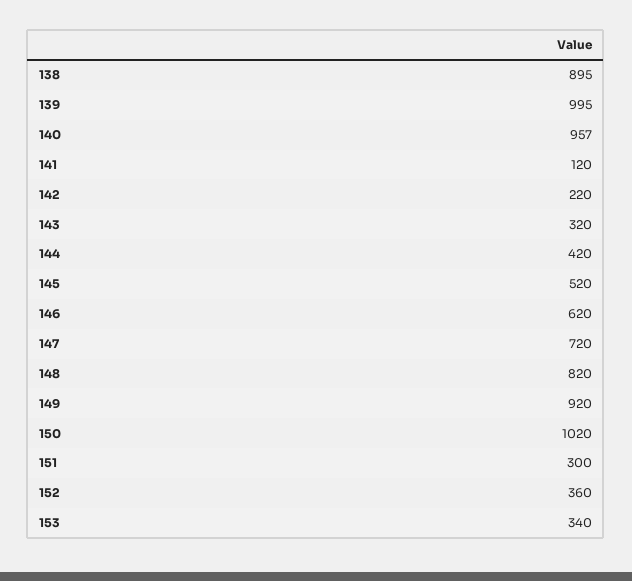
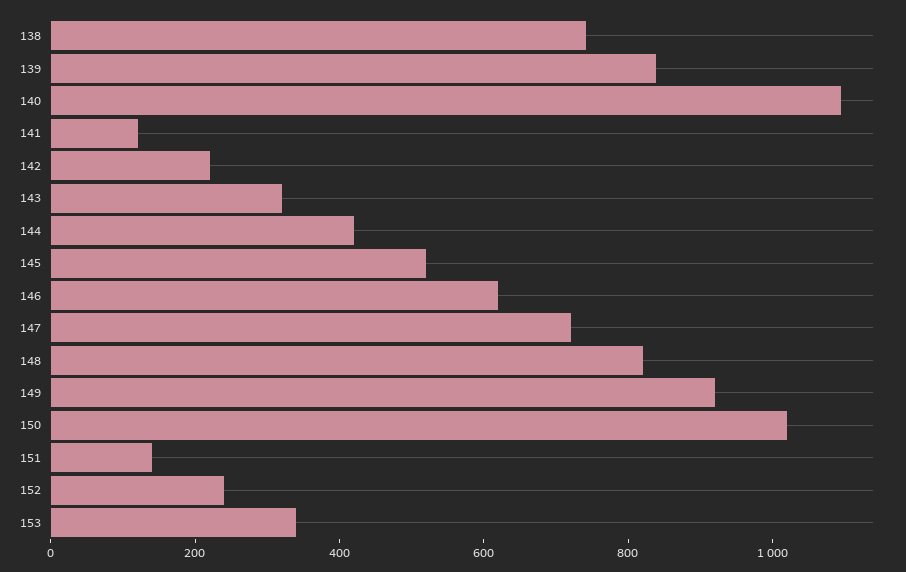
  {
-   "138": 895,
+   "138": 750,
-   "139": 995,
+   "139": 850,
-   "140": 957,
+   "140": 1100,
    "141": 120,
    "142": 220,
    "143": 320,
    "144": 420,
    "145": 520,
    "146": 620,
    "147": 720,
    "148": 820,
    "149": 920,
    "150": 1020,
-   "151": 300,
+   "151": 150,
-   "152": 360,
+   "152": 250,
    "153": 340
  }

